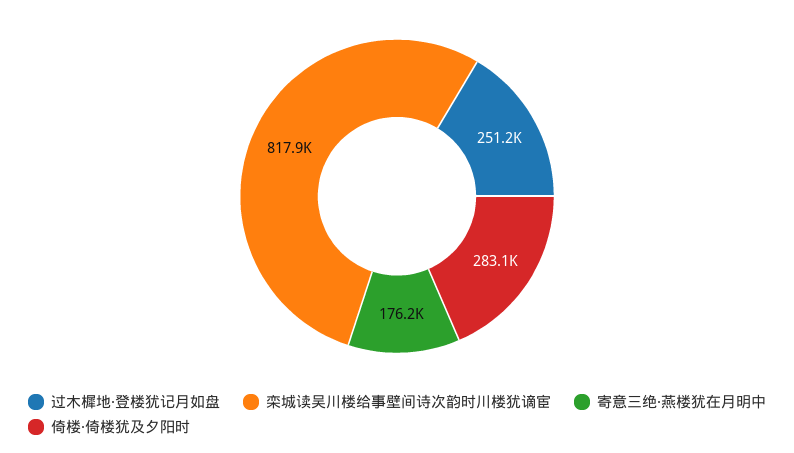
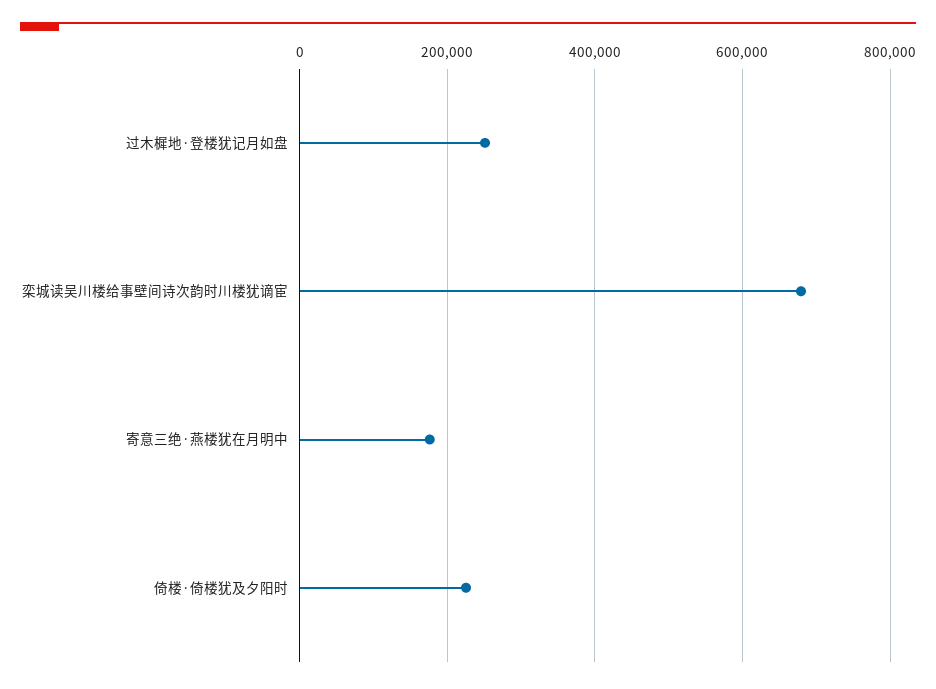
  {
    "过木樨地·登楼犹记月如盘": 251200,
-   "栾城读吴川楼给事壁间诗次韵时川楼犹谪宦": 817900,
+   "栾城读吴川楼给事壁间诗次韵时川楼犹谪宦": 680000,
    "寄意三绝·燕楼犹在月明中": 176200,
-   "倚楼·倚楼犹及夕阳时": 283100
+   "倚楼·倚楼犹及夕阳时": 220000
  }

